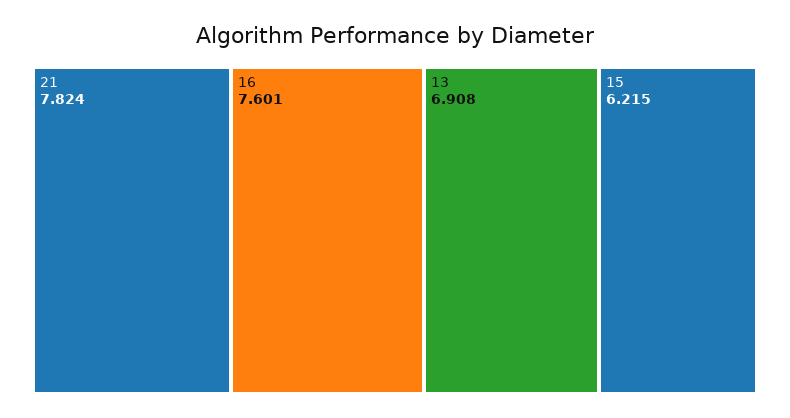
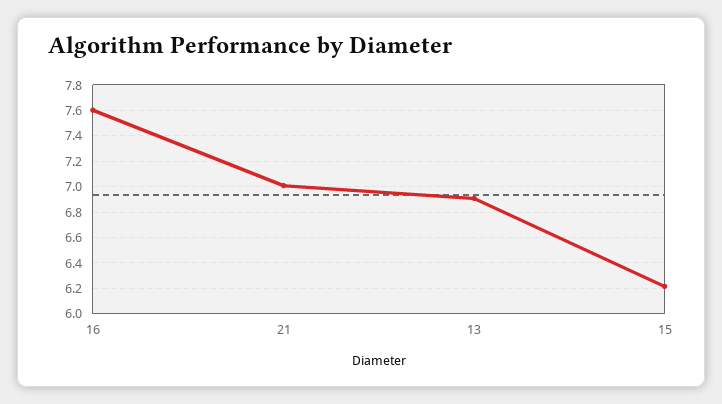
  {
-   "21": 7.824,
+   "21": 7,
    "16": 7.601,
    "13": 6.908,
    "15": 6.215
  }

